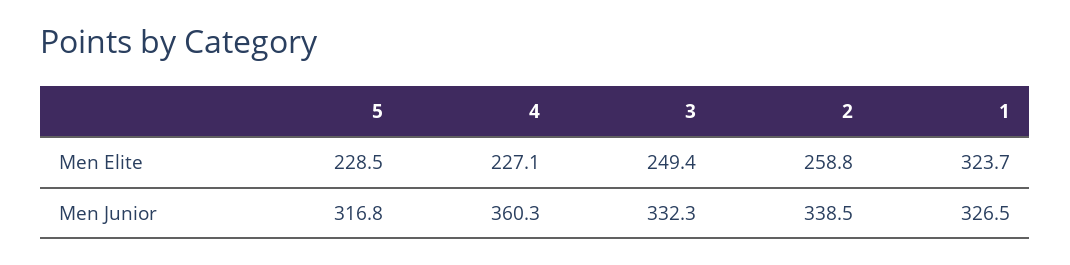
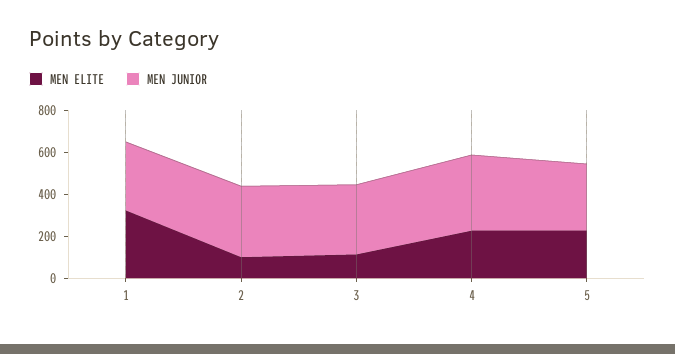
  {
    "Men Elite": {
      "5": 228.5,
      "4": 227.1,
-     "3": 249.4,
+     "3": 100,
-     "2": 258.8,
+     "2": 100,
      "1": 323.7
    },
    "Men Junior": {
      "5": 316.8,
      "4": 360.3,
      "3": 332.3,
      "2": 338.5,
      "1": 326.5
    }
  }

